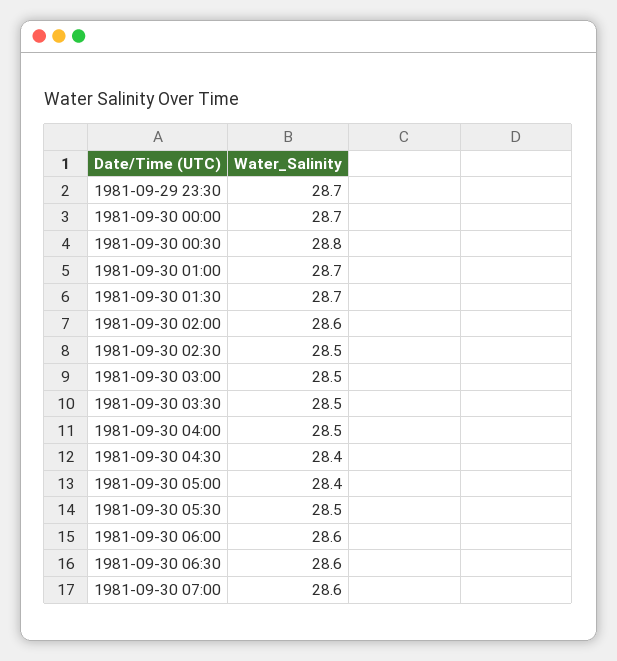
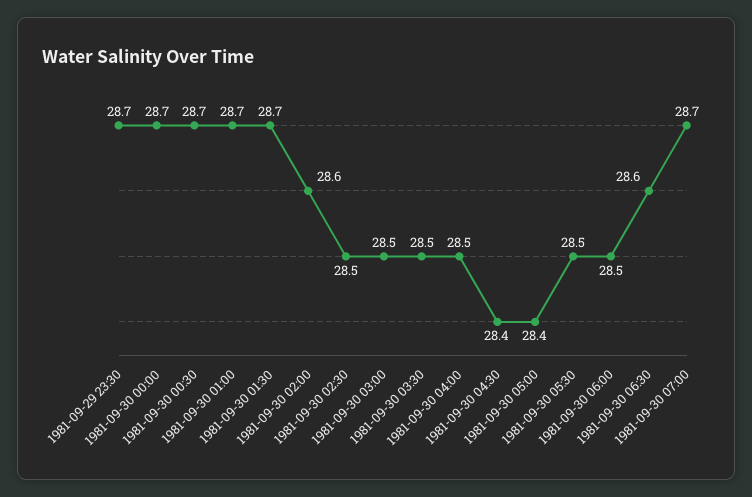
  {
    "1981-09-29 23:30": 28.7,
    "1981-09-30 00:00": 28.7,
-   "1981-09-30 00:30": 28.8,
+   "1981-09-30 00:30": 28.7,
    "1981-09-30 01:00": 28.7,
    "1981-09-30 01:30": 28.7,
    "1981-09-30 02:00": 28.6,
    "1981-09-30 02:30": 28.5,
    "1981-09-30 03:00": 28.5,
    "1981-09-30 03:30": 28.5,
    "1981-09-30 04:00": 28.5,
    "1981-09-30 04:30": 28.4,
    "1981-09-30 05:00": 28.4,
    "1981-09-30 05:30": 28.5,
-   "1981-09-30 06:00": 28.6,
+   "1981-09-30 06:00": 28.5,
    "1981-09-30 06:30": 28.6,
-   "1981-09-30 07:00": 28.6
+   "1981-09-30 07:00": 28.7
  }

